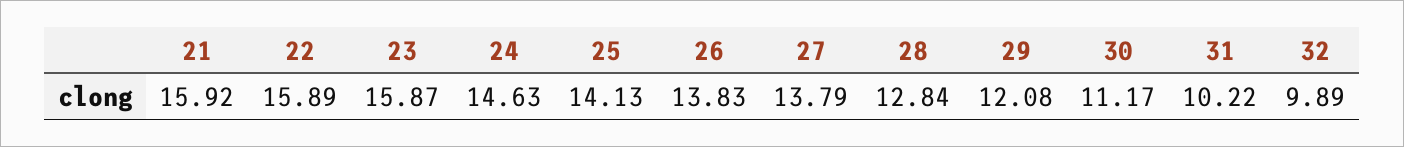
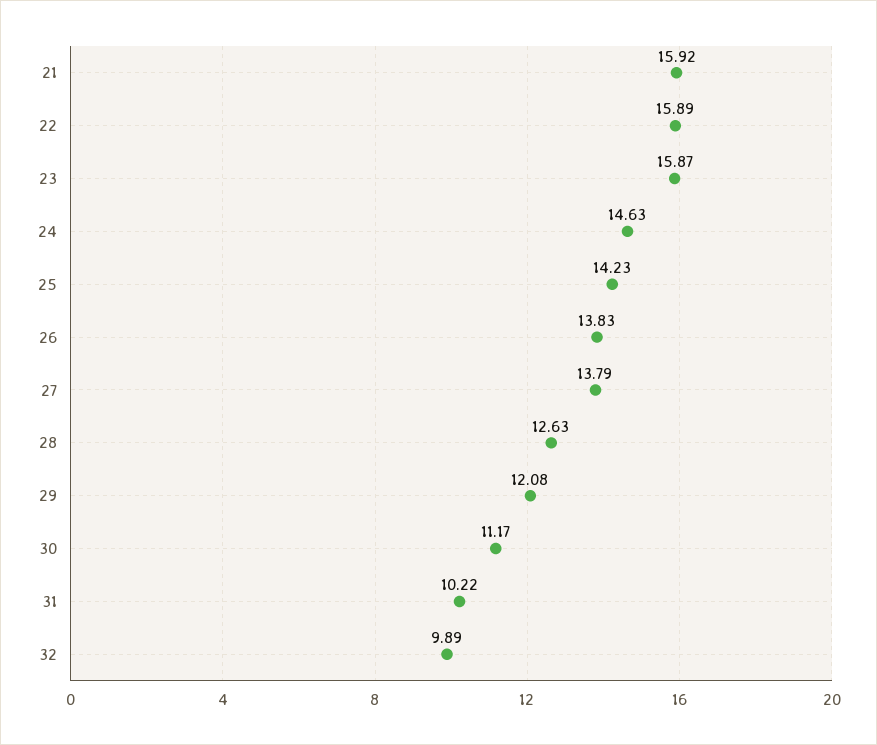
  {
    "21": 15.92,
    "22": 15.89,
    "23": 15.87,
    "24": 14.63,
-   "25": 14.13,
+   "25": 14.23,
    "26": 13.83,
    "27": 13.79,
-   "28": 12.84,
+   "28": 12.63,
    "29": 12.08,
    "30": 11.17,
    "31": 10.22,
    "32": 9.89
  }

